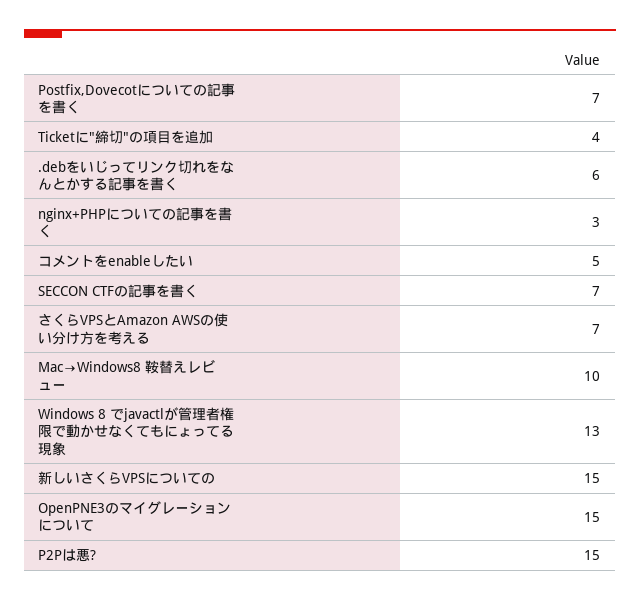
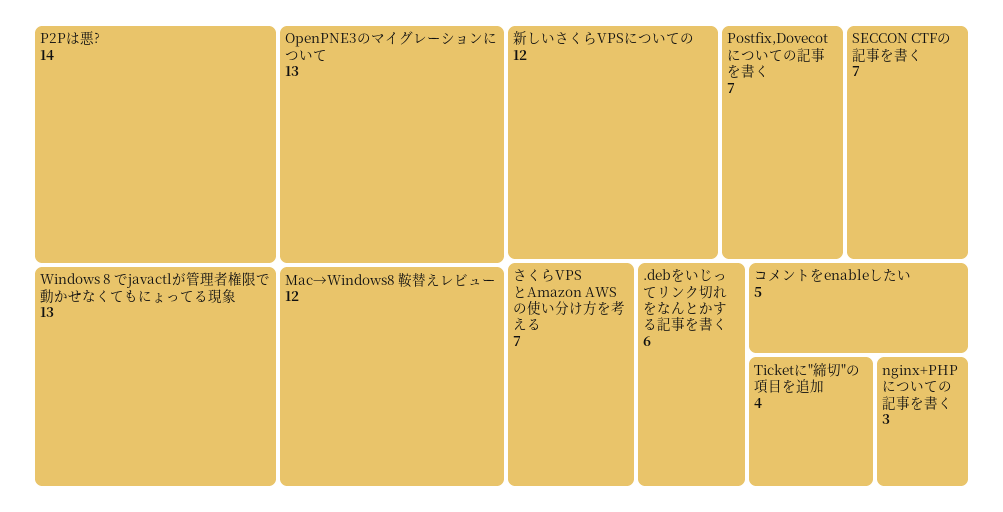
  {
    "Postfix,Dovecotについての記事を書く": 7,
    "Ticketに\"締切\"の項目を追加": 4,
    ".debをいじってリンク切れをなんとかする記事を書く": 6,
    "nginx+PHPについての記事を書く": 3,
    "コメントをenableしたい": 5,
    "SECCON CTFの記事を書く": 7,
    "さくらVPSとAmazon AWSの使い分け方を考える": 7,
-   "Mac→Windows8 鞍替えレビュー": 10,
+   "Mac→Windows8 鞍替えレビュー": 12,
    "Windows 8 でjavactlが管理者権限で動かせなくてもにょってる現象": 13,
-   "新しいさくらVPSについての": 15,
+   "新しいさくらVPSについての": 12,
-   "OpenPNE3のマイグレーションについて": 15,
+   "OpenPNE3のマイグレーションについて": 13,
-   "P2Pは悪?": 15
+   "P2Pは悪?": 14
  }

